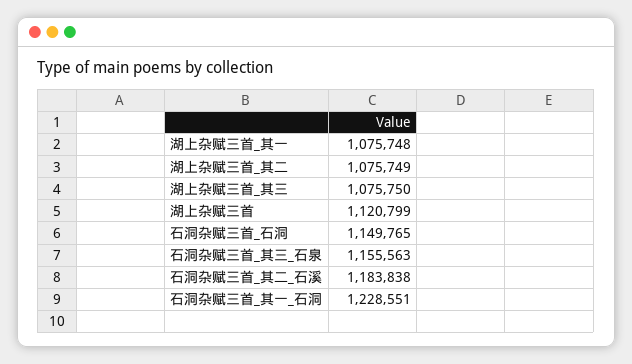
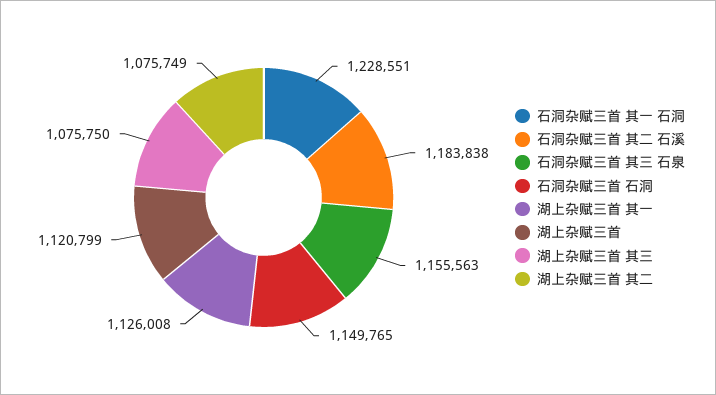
  {
-   "湖上杂赋三首_其一": 1075748,
+   "湖上杂赋三首_其一": 1126008,
    "湖上杂赋三首_其二": 1075749,
    "湖上杂赋三首_其三": 1075750,
    "湖上杂赋三首": 1120799,
    "石洞杂赋三首_石洞": 1149765,
    "石洞杂赋三首_其三_石泉": 1155563,
    "石洞杂赋三首_其二_石溪": 1183838,
    "石洞杂赋三首_其一_石洞": 1228551
  }

